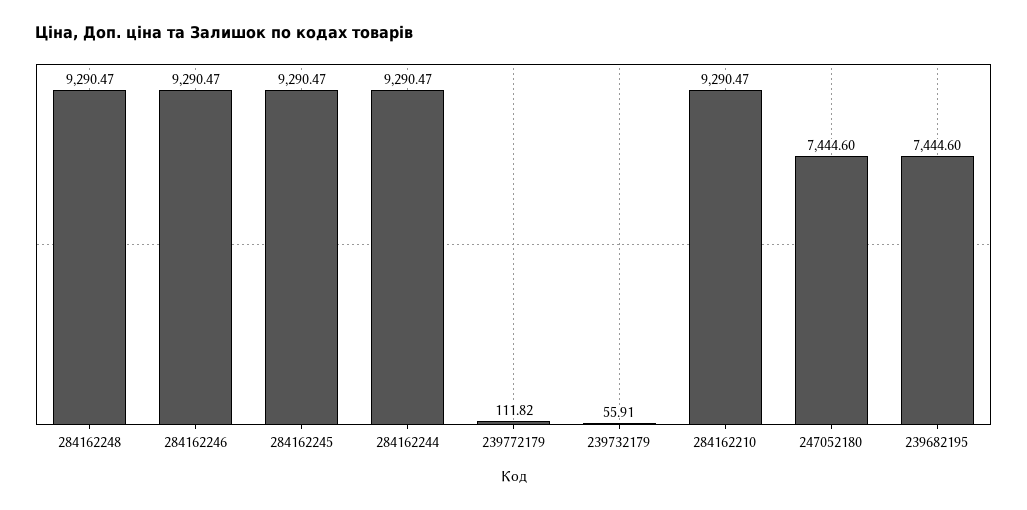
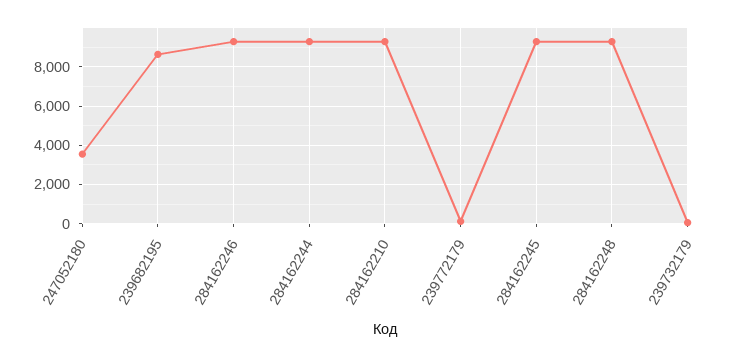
  {
    "284162248": 9290.47,
    "284162246": 9290.47,
    "284162245": 9290.47,
    "284162244": 9290.47,
    "239772179": 111.82,
    "239732179": 55.91,
    "284162210": 9290.47,
-   "247052180": 7444.6,
+   "247052180": 3500,
-   "239682195": 7444.6
+   "239682195": 8500
  }

